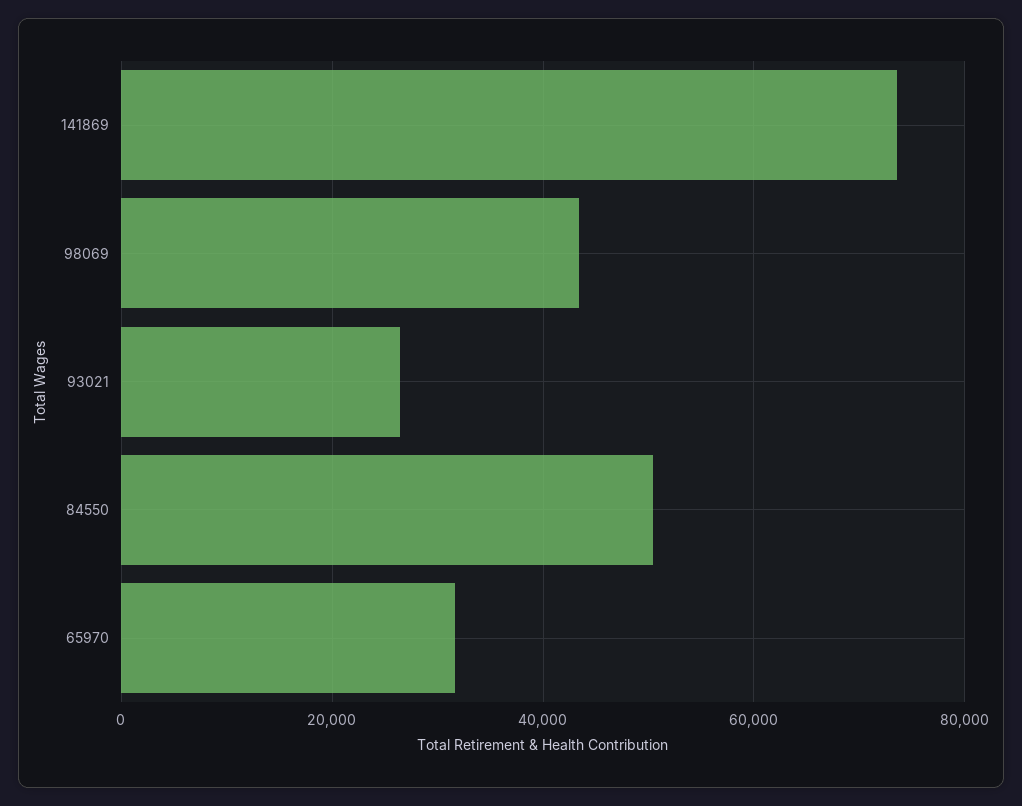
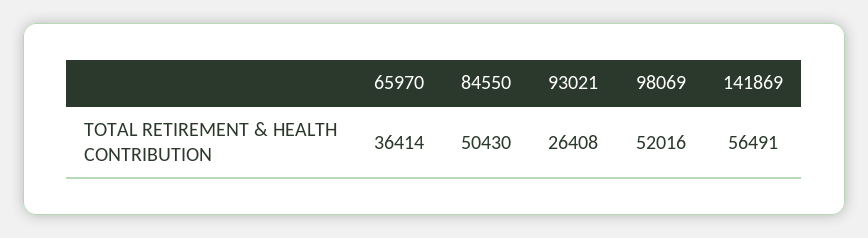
  {
-   "141869": 74000,
+   "141869": 56491,
-   "98069": 44000,
+   "98069": 52016,
    "93021": 26408,
    "84550": 50430,
-   "65970": 32000
+   "65970": 36414
  }

